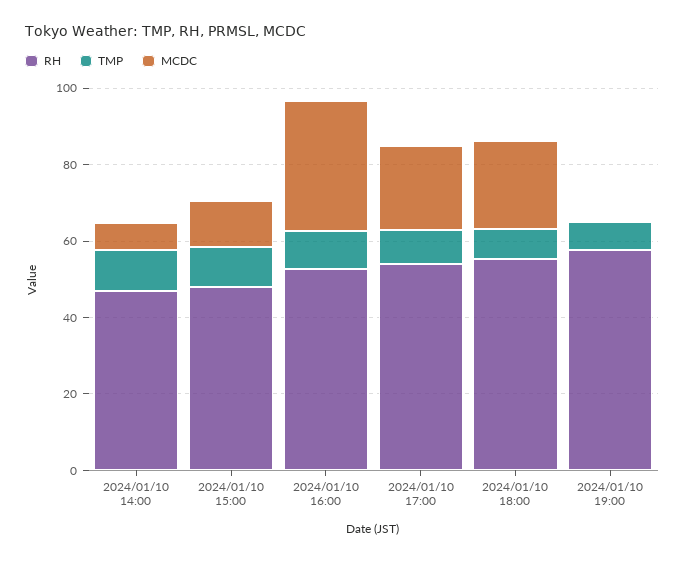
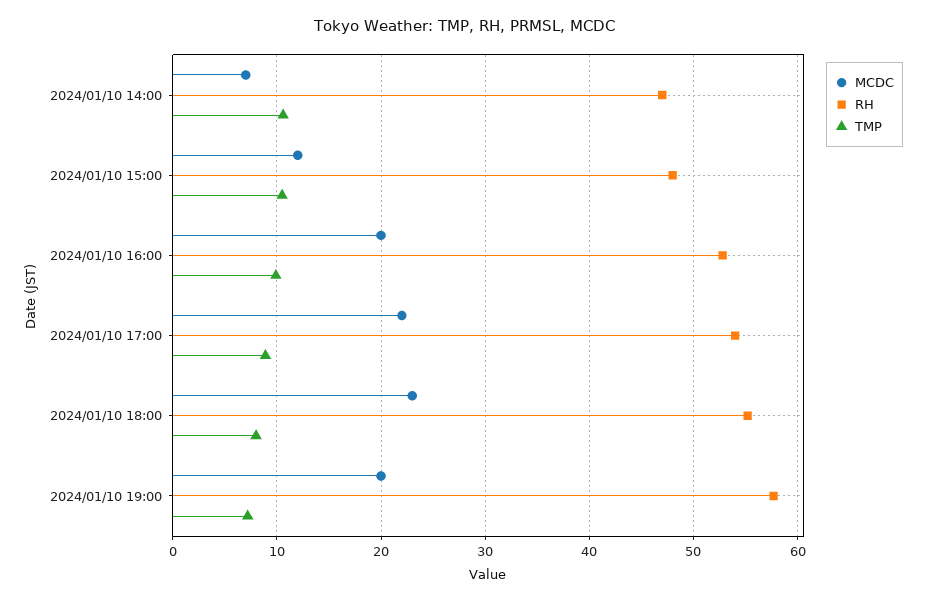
  {
    "RH": {
      "2024/01/10 14:00": 47,
      "2024/01/10 15:00": 48,
      "2024/01/10 16:00": 53,
      "2024/01/10 17:00": 54,
      "2024/01/10 18:00": 55,
      "2024/01/10 19:00": 58
    },
    "TMP": {
      "2024/01/10 14:00": 11,
      "2024/01/10 15:00": 11,
      "2024/01/10 16:00": 10,
      "2024/01/10 17:00": 9,
      "2024/01/10 18:00": 8,
      "2024/01/10 19:00": 7
    },
    "MCDC": {
      "2024/01/10 14:00": 7,
      "2024/01/10 15:00": 12,
-     "2024/01/10 16:00": 35,
+     "2024/01/10 16:00": 20,
      "2024/01/10 17:00": 22,
      "2024/01/10 18:00": 23,
-     "2024/01/10 19:00": 0
+     "2024/01/10 19:00": 20
    }
  }

